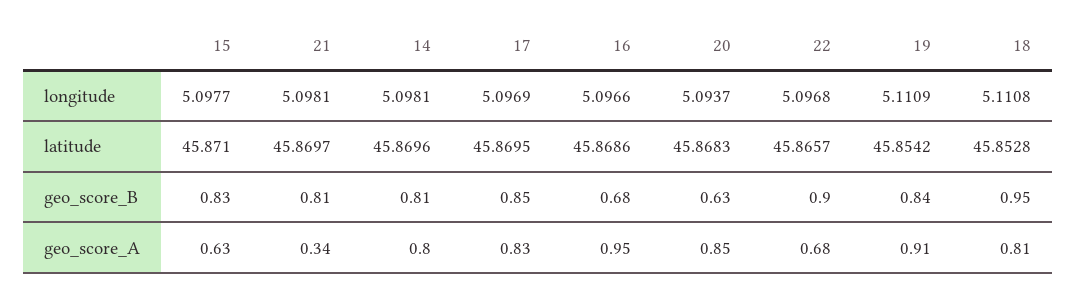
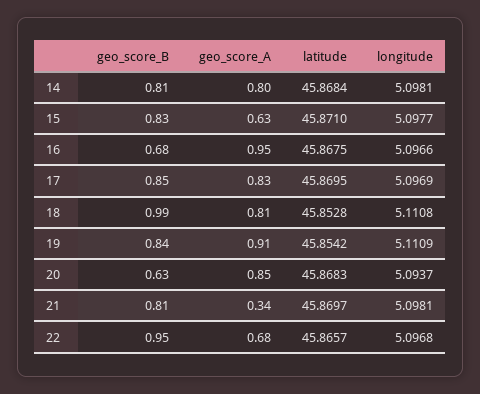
  {
    "15": {
      "longitude": 5.0977,
      "latitude": 45.871,
      "geo_score_B": 0.83,
      "geo_score_A": 0.63
    },
    "21": {
      "longitude": 5.0981,
      "latitude": 45.8697,
      "geo_score_B": 0.81,
      "geo_score_A": 0.34
    },
    "14": {
      "longitude": 5.0981,
-     "latitude": 45.8696,
+     "latitude": 45.8684,
      "geo_score_B": 0.81,
      "geo_score_A": 0.8
    },
    "17": {
      "longitude": 5.0969,
      "latitude": 45.8695,
      "geo_score_B": 0.85,
      "geo_score_A": 0.83
    },
    "16": {
      "longitude": 5.0966,
-     "latitude": 45.8686,
+     "latitude": 45.8675,
      "geo_score_B": 0.68,
      "geo_score_A": 0.95
    },
    "20": {
      "longitude": 5.0937,
      "latitude": 45.8683,
      "geo_score_B": 0.63,
      "geo_score_A": 0.85
    },
    "22": {
      "longitude": 5.0968,
      "latitude": 45.8657,
-     "geo_score_B": 0.9,
+     "geo_score_B": 0.95,
      "geo_score_A": 0.68
    },
    "19": {
      "longitude": 5.1109,
      "latitude": 45.8542,
      "geo_score_B": 0.84,
      "geo_score_A": 0.91
    },
    "18": {
      "longitude": 5.1108,
      "latitude": 45.8528,
-     "geo_score_B": 0.95,
+     "geo_score_B": 0.99,
      "geo_score_A": 0.81
    }
  }

